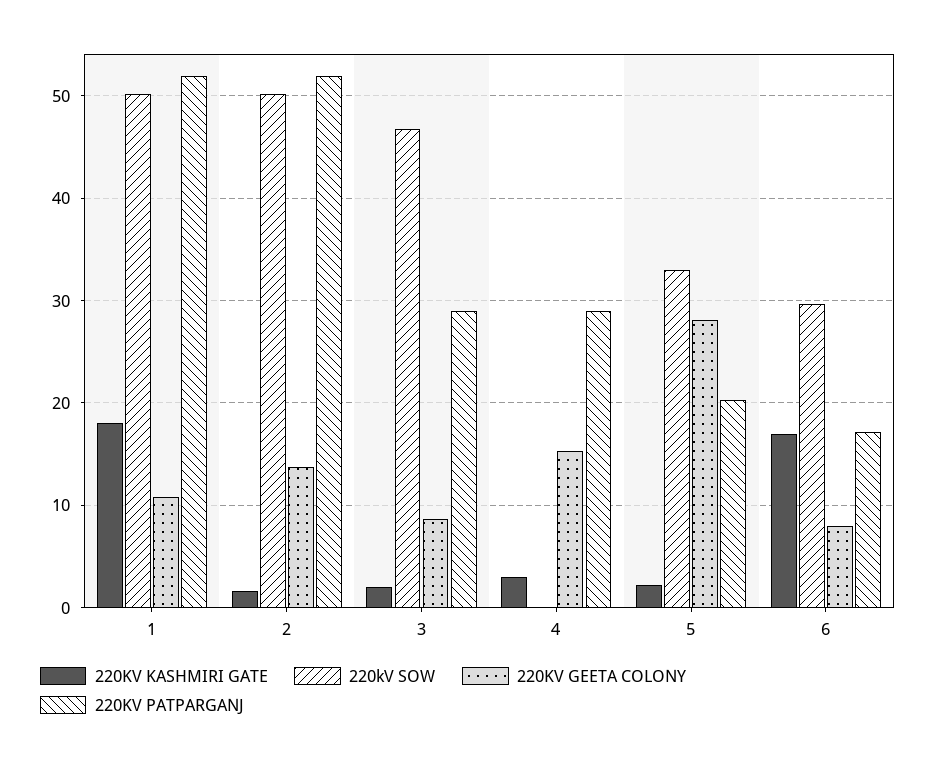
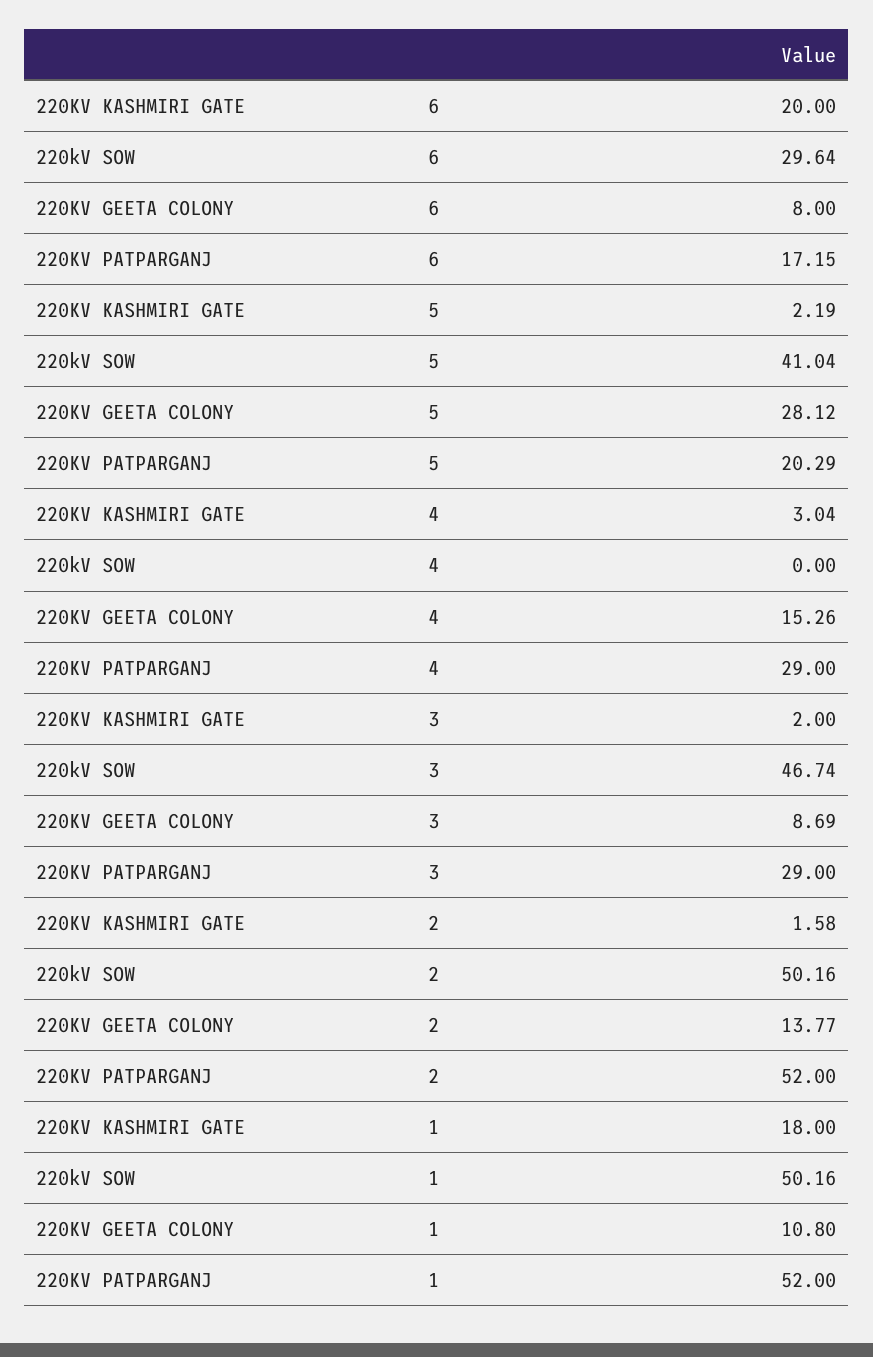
  {
    "220KV KASHMIRI GATE": {
      "1": 18,
      "2": 1.58,
      "3": 2,
      "4": 3.04,
      "5": 2.19,
-     "6": 17
+     "6": 20
    },
    "220kV SOW": {
      "1": 50.16,
      "2": 50.16,
      "3": 46.74,
      "4": 0,
-     "5": 33,
+     "5": 41.04,
      "6": 29.64
    },
    "220KV GEETA COLONY": {
      "1": 10.8,
      "2": 13.77,
      "3": 8.69,
      "4": 15.26,
      "5": 28.12,
      "6": 8
    },
    "220KV PATPARGANJ": {
      "1": 52,
      "2": 52,
      "3": 29,
      "4": 29,
      "5": 20.29,
      "6": 17.15
    }
  }

